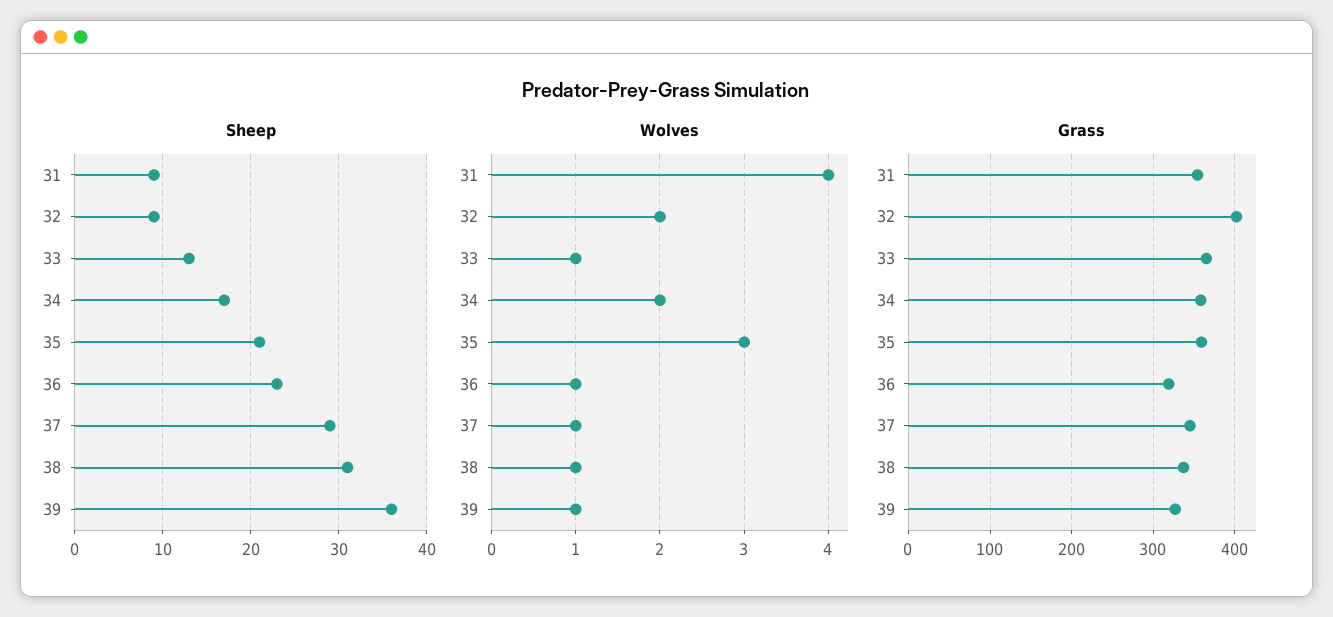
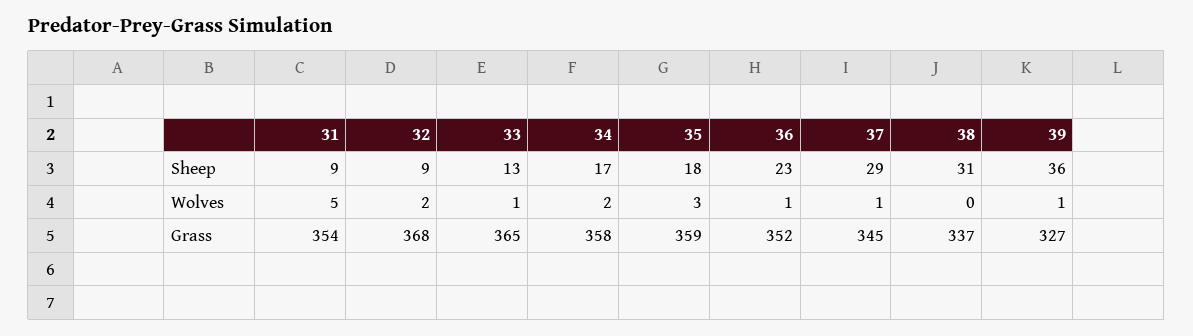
  {
    "Sheep": {
      "31": 9,
      "32": 9,
      "33": 13,
      "34": 17,
-     "35": 21,
+     "35": 18,
      "36": 23,
      "37": 29,
      "38": 31,
      "39": 36
    },
    "Wolves": {
-     "31": 4,
+     "31": 5,
      "32": 2,
      "33": 1,
      "34": 2,
      "35": 3,
      "36": 1,
      "37": 1,
-     "38": 1,
+     "38": 0,
      "39": 1
    },
    "Grass": {
      "31": 354,
-     "32": 400,
+     "32": 368,
      "33": 365,
      "34": 358,
      "35": 359,
-     "36": 320,
+     "36": 352,
      "37": 345,
      "38": 337,
      "39": 327
    }
  }

